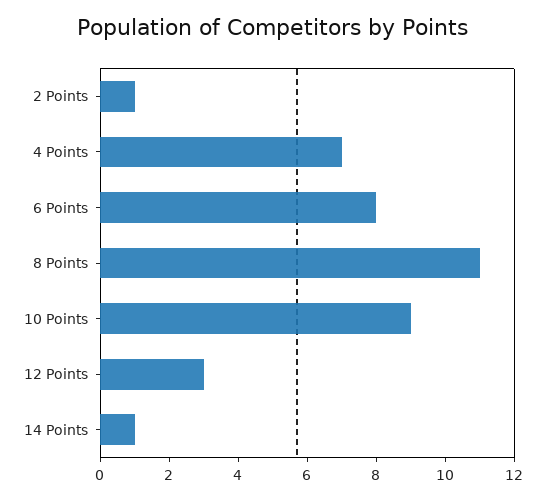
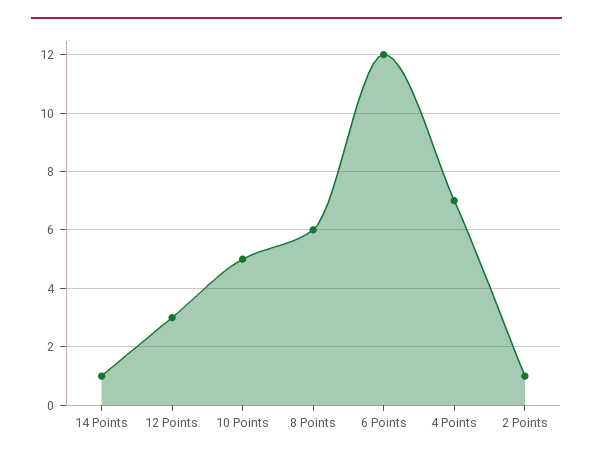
  {
    "2 Points": 1,
    "4 Points": 7,
-   "6 Points": 8,
+   "6 Points": 12,
-   "8 Points": 11,
+   "8 Points": 6,
-   "10 Points": 9,
+   "10 Points": 5,
    "12 Points": 3,
    "14 Points": 1
  }

